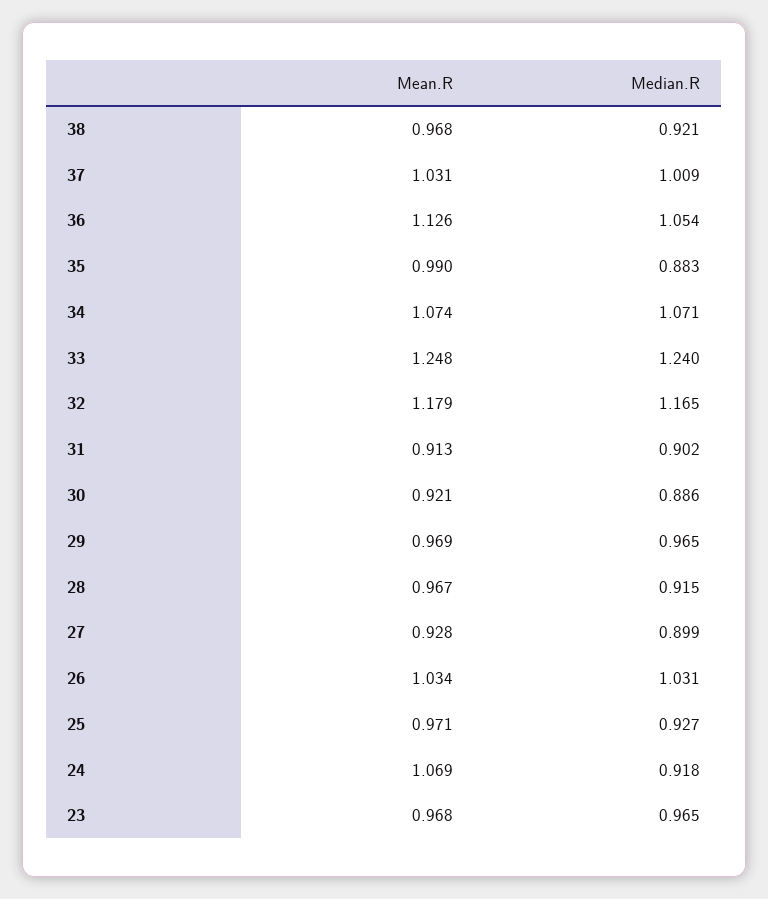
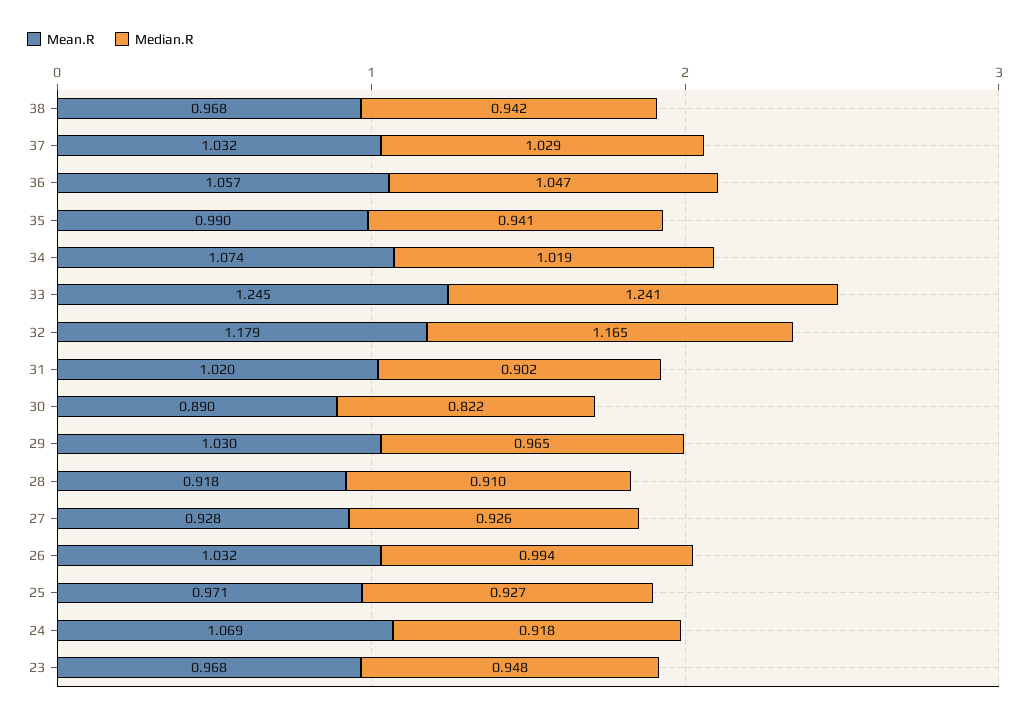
  {
    "Mean.R": {
      "38": 0.968,
-     "37": 1.031,
+     "37": 1.032,
-     "36": 1.126,
+     "36": 1.057,
      "35": 0.99,
      "34": 1.074,
-     "33": 1.248,
+     "33": 1.245,
      "32": 1.179,
-     "31": 0.913,
+     "31": 1.02,
-     "30": 0.921,
+     "30": 0.89,
-     "29": 0.969,
+     "29": 1.03,
-     "28": 0.967,
+     "28": 0.918,
      "27": 0.928,
-     "26": 1.034,
+     "26": 1.032,
      "25": 0.971,
      "24": 1.069,
      "23": 0.968
    },
    "Median.R": {
-     "38": 0.921,
+     "38": 0.942,
-     "37": 1.009,
+     "37": 1.029,
-     "36": 1.054,
+     "36": 1.047,
-     "35": 0.883,
+     "35": 0.941,
-     "34": 1.071,
+     "34": 1.019,
-     "33": 1.24,
+     "33": 1.241,
      "32": 1.165,
      "31": 0.902,
-     "30": 0.886,
+     "30": 0.822,
      "29": 0.965,
-     "28": 0.915,
+     "28": 0.91,
-     "27": 0.899,
+     "27": 0.926,
-     "26": 1.031,
+     "26": 0.994,
      "25": 0.927,
      "24": 0.918,
-     "23": 0.965
+     "23": 0.948
    }
  }

